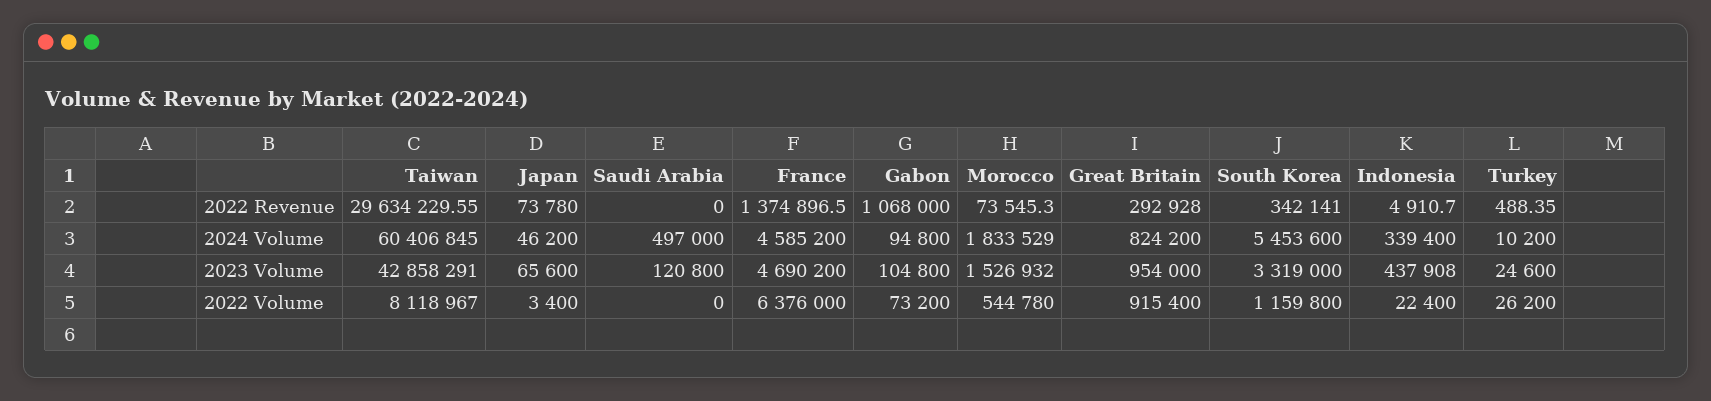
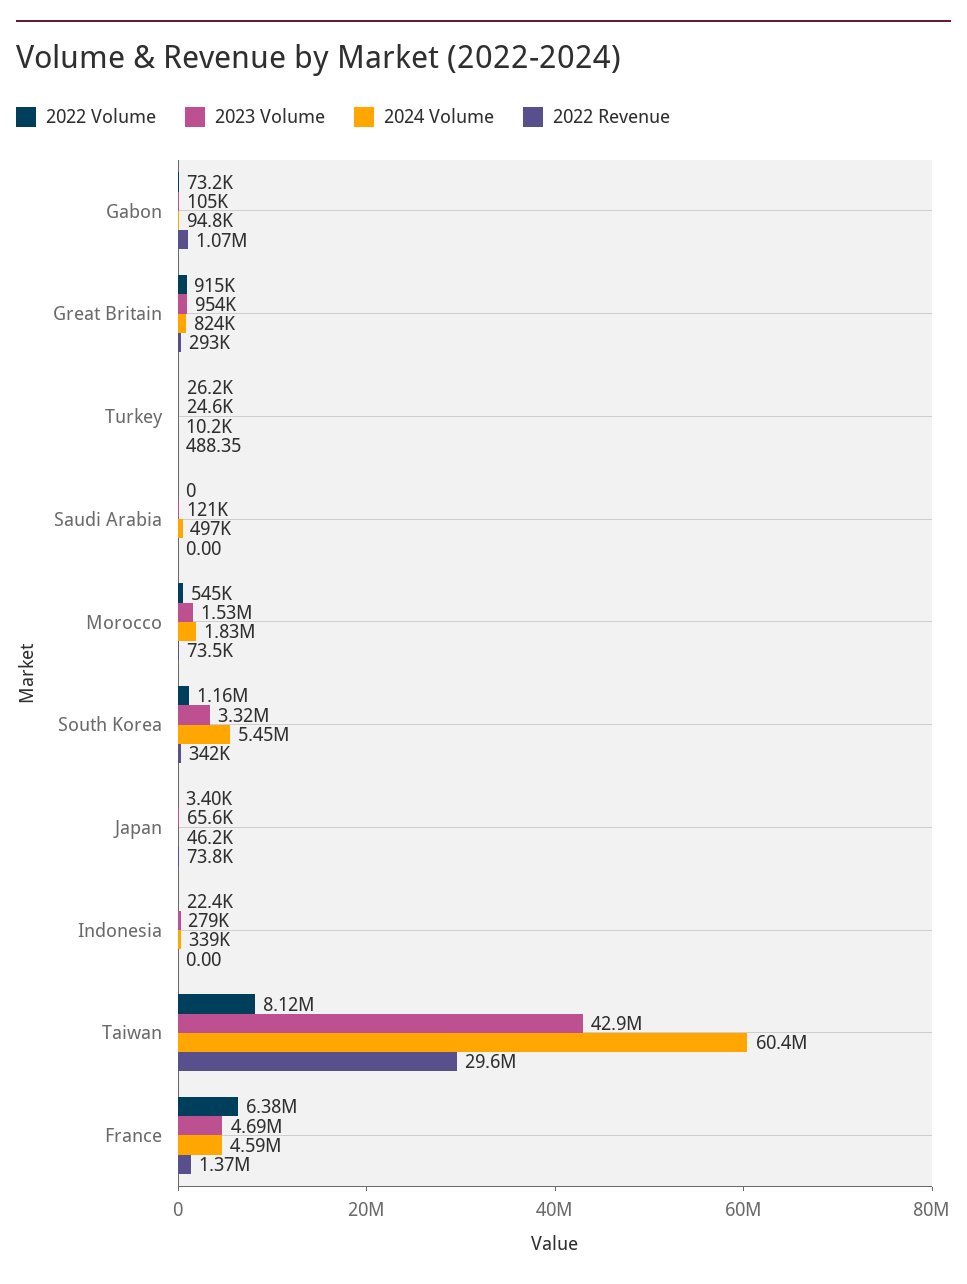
  {
    "2022 Revenue": {
      "Taiwan": 29634229.55,
      "Japan": 73780,
      "Saudi Arabia": 0,
      "France": 1374896.5,
      "Gabon": 1068000,
      "Morocco": 73545.3,
      "Great Britain": 292928,
      "South Korea": 342141,
-     "Indonesia": 4910.7,
+     "Indonesia": 0,
      "Turkey": 488.35
    },
    "2024 Volume": {
      "Taiwan": 60406845,
      "Japan": 46200,
      "Saudi Arabia": 497000,
      "France": 4585200,
      "Gabon": 94800,
      "Morocco": 1833529,
      "Great Britain": 824200,
      "South Korea": 5453600,
      "Indonesia": 339400,
      "Turkey": 10200
    },
    "2023 Volume": {
      "Taiwan": 42858291,
      "Japan": 65600,
      "Saudi Arabia": 120800,
      "France": 4690200,
      "Gabon": 104800,
      "Morocco": 1526932,
      "Great Britain": 954000,
      "South Korea": 3319000,
-     "Indonesia": 437908,
+     "Indonesia": 279000,
      "Turkey": 24600
    },
    "2022 Volume": {
      "Taiwan": 8118967,
      "Japan": 3400,
      "Saudi Arabia": 0,
      "France": 6376000,
      "Gabon": 73200,
      "Morocco": 544780,
      "Great Britain": 915400,
      "South Korea": 1159800,
      "Indonesia": 22400,
      "Turkey": 26200
    }
  }

